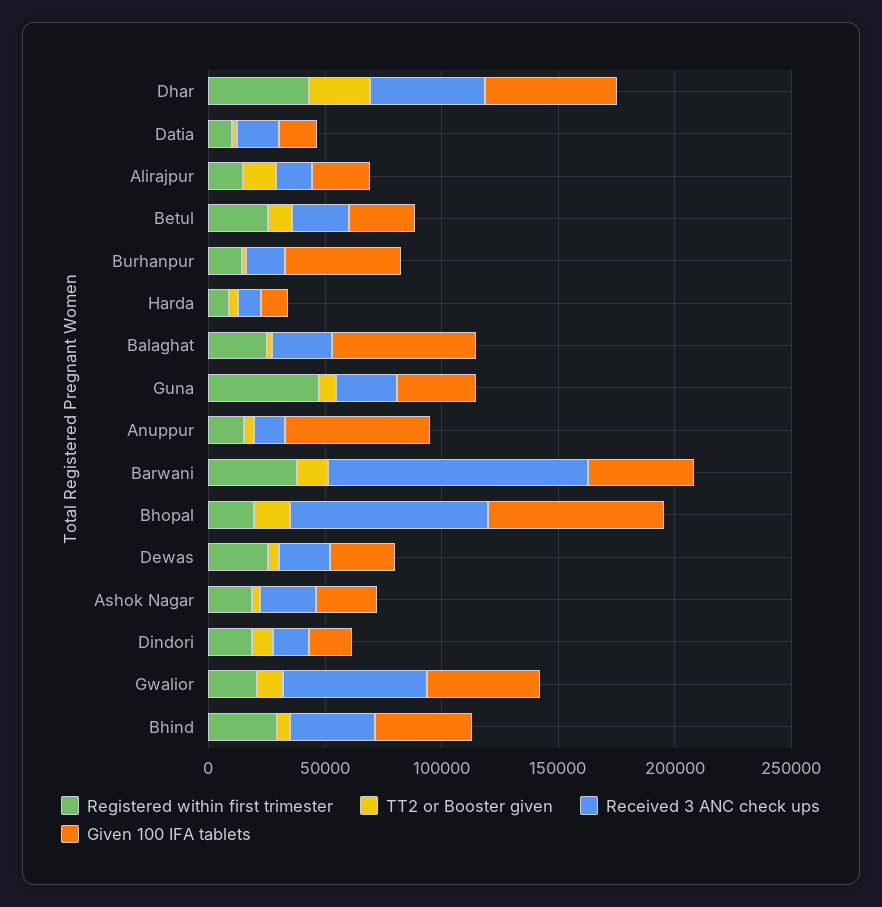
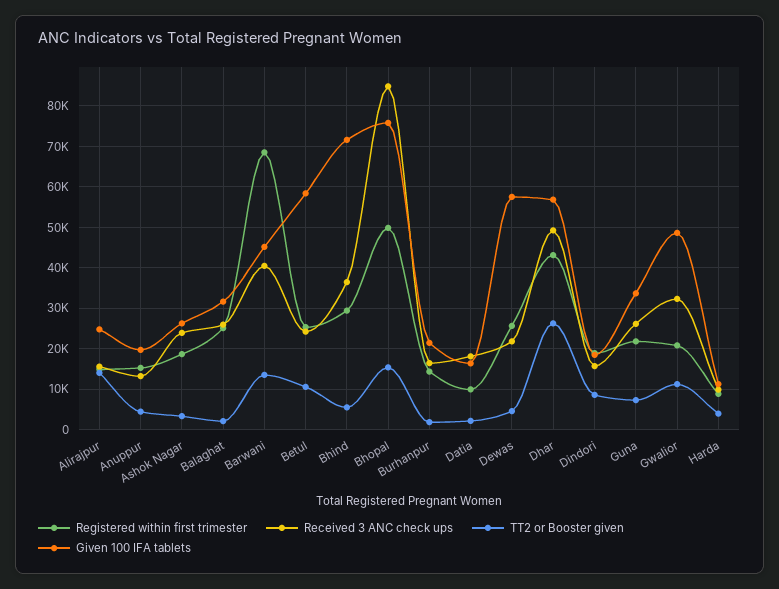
  {
    "Registered within first trimester": {
      "Dhar": 44000,
      "Datia": 10000,
      "Alirajpur": 14000,
      "Betul": 26000,
      "Burhanpur": 14000,
      "Harda": 8000,
      "Balaghat": 26000,
-     "Guna": 50000,
+     "Guna": 22000,
      "Anuppur": 16000,
-     "Barwani": 40000,
+     "Barwani": 68000,
-     "Bhopal": 20000,
+     "Bhopal": 50000,
      "Dewas": 26000,
      "Ashok Nagar": 18000,
      "Dindori": 18000,
      "Gwalior": 20000,
      "Bhind": 30000
    },
    "TT2 or Booster given": {
      "Dhar": 26000,
      "Datia": 2000,
      "Alirajpur": 14000,
      "Betul": 10000,
      "Burhanpur": 2000,
      "Harda": 4000,
      "Balaghat": 2000,
      "Guna": 8000,
      "Anuppur": 4000,
      "Barwani": 14000,
      "Bhopal": 16000,
      "Dewas": 4000,
      "Ashok Nagar": 4000,
      "Dindori": 8000,
      "Gwalior": 12000,
      "Bhind": 6000
    },
    "Received 3 ANC check ups": {
      "Dhar": 50000,
      "Datia": 18000,
      "Alirajpur": 16000,
      "Betul": 24000,
      "Burhanpur": 16000,
      "Harda": 10000,
      "Balaghat": 26000,
      "Guna": 26000,
      "Anuppur": 14000,
-     "Barwani": 110000,
+     "Barwani": 40000,
      "Bhopal": 84000,
      "Dewas": 22000,
      "Ashok Nagar": 24000,
      "Dindori": 16000,
-     "Gwalior": 60000,
+     "Gwalior": 32000,
      "Bhind": 36000
    },
    "Given 100 IFA tablets": {
      "Dhar": 56000,
      "Datia": 16000,
      "Alirajpur": 24000,
-     "Betul": 30000,
+     "Betul": 58000,
-     "Burhanpur": 50000,
+     "Burhanpur": 22000,
      "Harda": 12000,
-     "Balaghat": 60000,
+     "Balaghat": 32000,
      "Guna": 34000,
-     "Anuppur": 60000,
+     "Anuppur": 20000,
      "Barwani": 46000,
      "Bhopal": 76000,
-     "Dewas": 30000,
+     "Dewas": 58000,
      "Ashok Nagar": 26000,
      "Dindori": 18000,
      "Gwalior": 48000,
-     "Bhind": 40000
+     "Bhind": 72000
    }
  }

